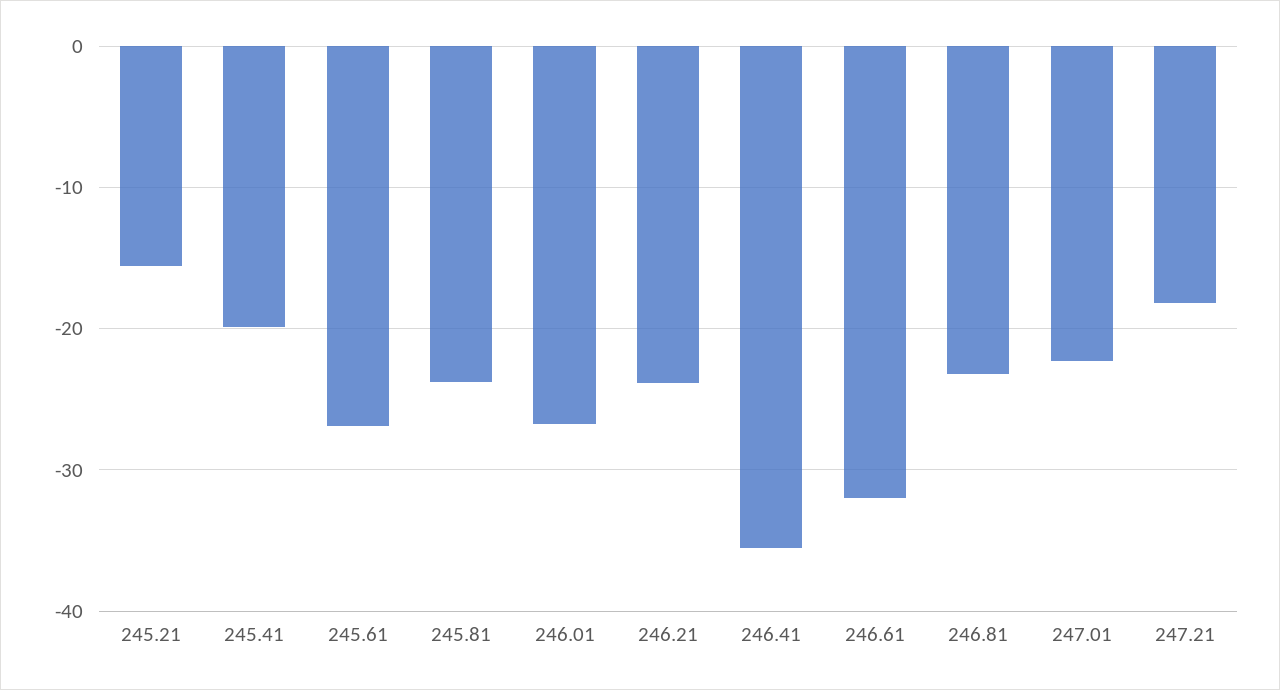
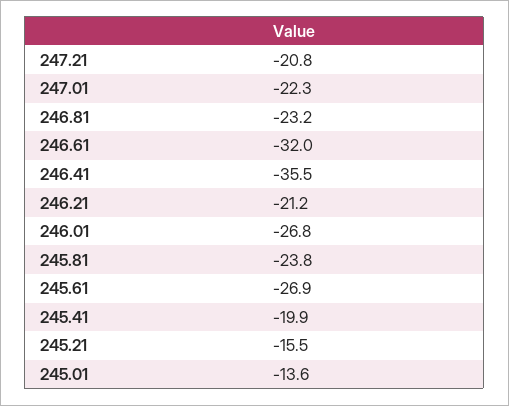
  {
    "245.21": -15.5,
    "245.41": -19.9,
    "245.61": -26.9,
    "245.81": -23.8,
    "246.01": -26.8,
-   "246.21": -24,
+   "246.21": -21.2,
    "246.41": -35.5,
    "246.61": -32,
    "246.81": -23.2,
    "247.01": -22.3,
-   "247.21": -18
+   "247.21": -20.8,
+   "245.01": -13.6
  }

